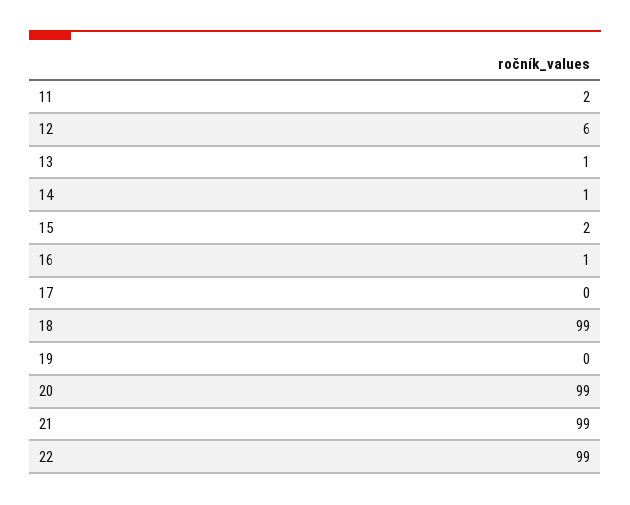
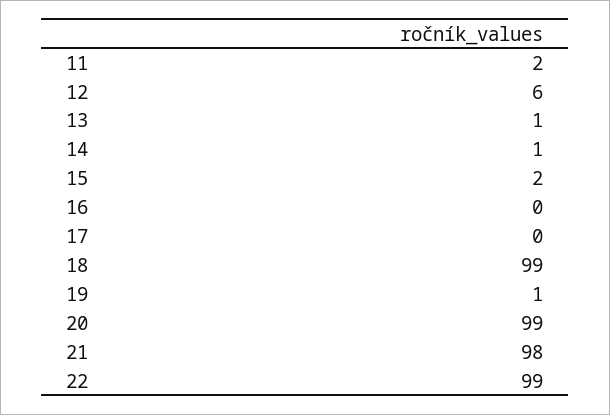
  {
    "11": 2,
    "12": 6,
    "13": 1,
    "14": 1,
    "15": 2,
-   "16": 1,
+   "16": 0,
    "17": 0,
    "18": 99,
-   "19": 0,
+   "19": 1,
    "20": 99,
-   "21": 99,
+   "21": 98,
    "22": 99
  }

